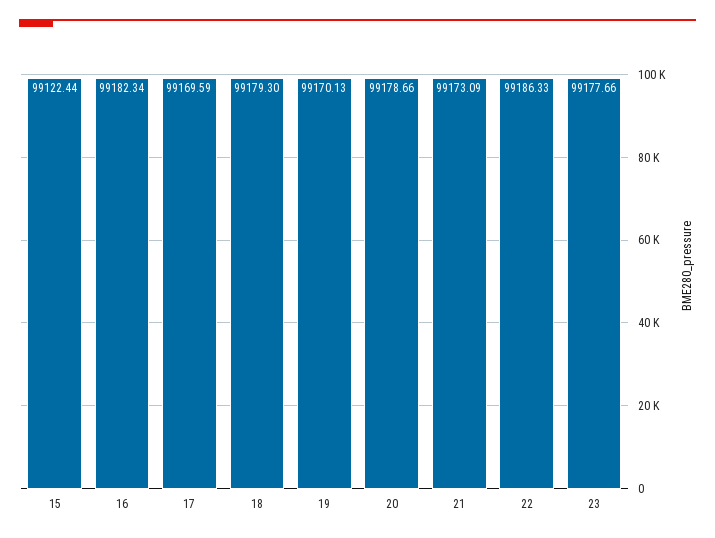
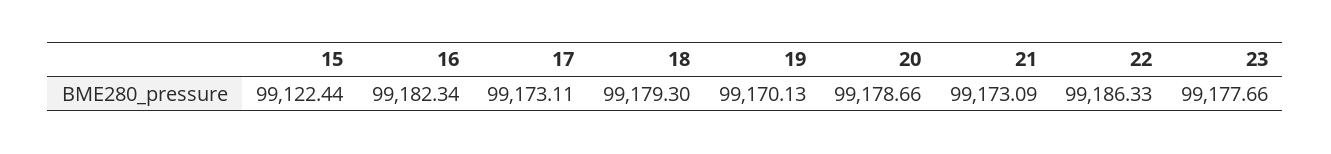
  {
    "15": 99122.44,
    "16": 99182.34,
-   "17": 99169.59,
+   "17": 99173.11,
    "18": 99179.3,
    "19": 99170.13,
    "20": 99178.66,
    "21": 99173.09,
    "22": 99186.33,
    "23": 99177.66
  }

